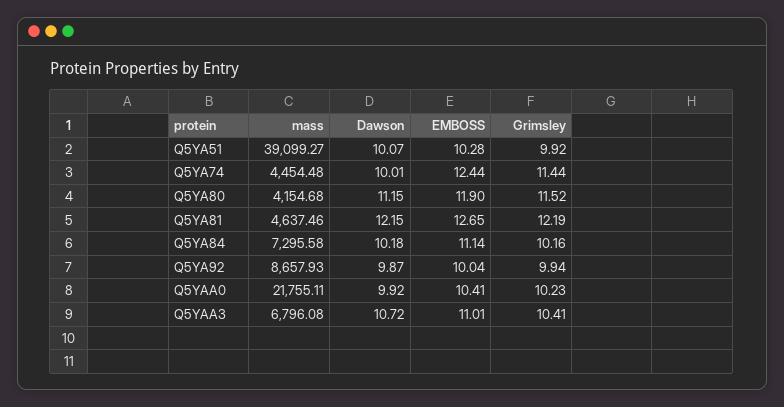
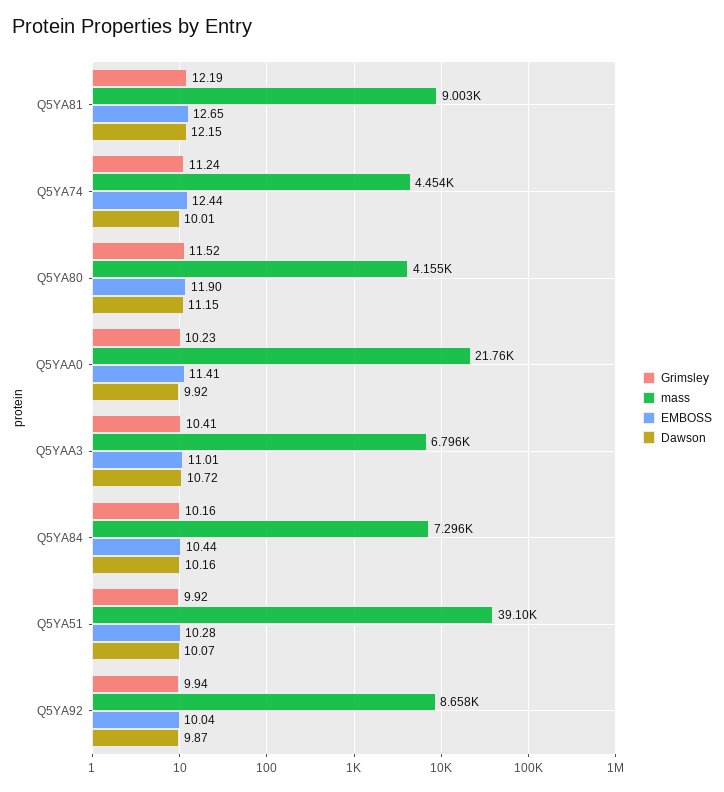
  {
    "mass": {
      "Q5YA51": 39099.27,
      "Q5YA74": 4454.48,
      "Q5YA80": 4154.68,
-     "Q5YA81": 4637.46,
+     "Q5YA81": 9003,
      "Q5YA84": 7295.58,
      "Q5YA92": 8657.93,
      "Q5YAA0": 21755.11,
      "Q5YAA3": 6796.08
    },
    "Dawson": {
      "Q5YA51": 10.07,
      "Q5YA74": 10.01,
      "Q5YA80": 11.15,
      "Q5YA81": 12.15,
-     "Q5YA84": 10.18,
+     "Q5YA84": 10.16,
      "Q5YA92": 9.87,
      "Q5YAA0": 9.92,
      "Q5YAA3": 10.72
    },
    "EMBOSS": {
      "Q5YA51": 10.28,
      "Q5YA74": 12.44,
      "Q5YA80": 11.9,
      "Q5YA81": 12.65,
-     "Q5YA84": 11.14,
+     "Q5YA84": 10.44,
      "Q5YA92": 10.04,
-     "Q5YAA0": 10.41,
+     "Q5YAA0": 11.41,
      "Q5YAA3": 11.01
    },
    "Grimsley": {
      "Q5YA51": 9.92,
-     "Q5YA74": 11.44,
+     "Q5YA74": 11.24,
      "Q5YA80": 11.52,
      "Q5YA81": 12.19,
      "Q5YA84": 10.16,
      "Q5YA92": 9.94,
      "Q5YAA0": 10.23,
      "Q5YAA3": 10.41
    }
  }

